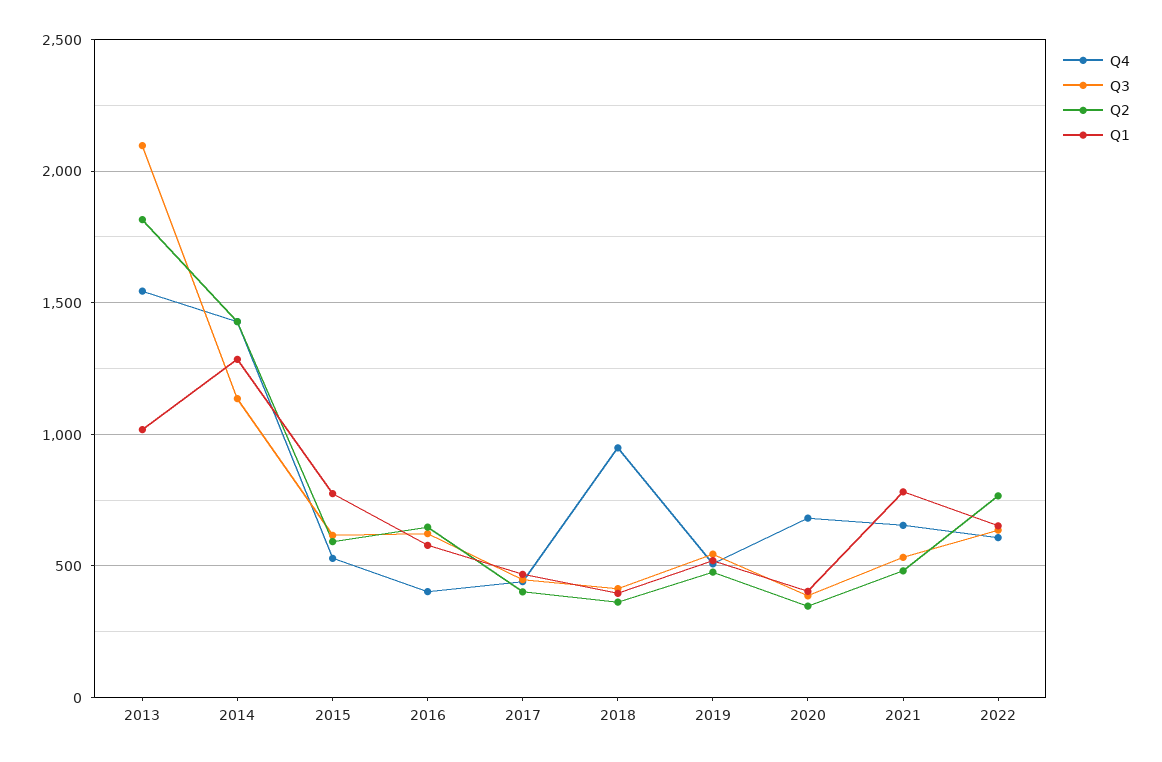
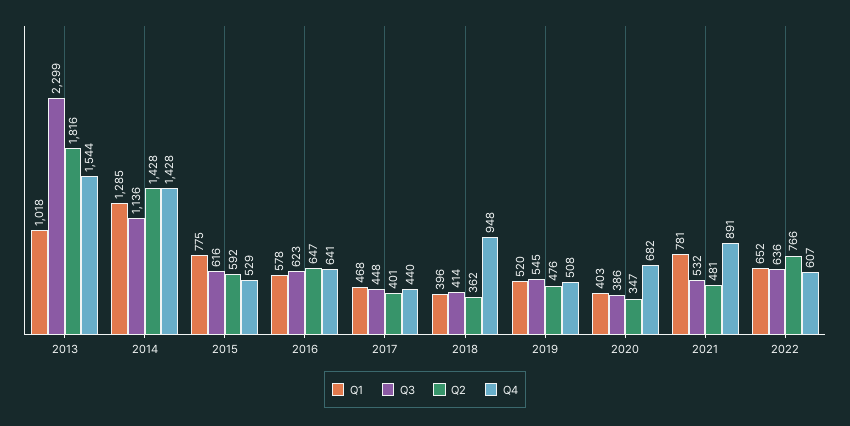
  {
    "Q4": {
      "2013": 1544,
      "2014": 1428,
      "2015": 529,
-     "2016": 400,
+     "2016": 641,
      "2017": 440,
      "2018": 948,
      "2019": 508,
      "2020": 682,
-     "2021": 650,
+     "2021": 891,
      "2022": 607
    },
    "Q3": {
-     "2013": 2100,
+     "2013": 2299,
      "2014": 1136,
      "2015": 616,
      "2016": 623,
      "2017": 448,
      "2018": 414,
      "2019": 545,
      "2020": 386,
      "2021": 532,
      "2022": 636
    },
    "Q2": {
      "2013": 1816,
      "2014": 1428,
      "2015": 592,
      "2016": 647,
      "2017": 401,
      "2018": 362,
      "2019": 476,
      "2020": 347,
      "2021": 481,
      "2022": 766
    },
    "Q1": {
      "2013": 1018,
      "2014": 1285,
      "2015": 775,
      "2016": 578,
      "2017": 468,
      "2018": 396,
      "2019": 520,
      "2020": 403,
      "2021": 781,
      "2022": 652
    }
  }

